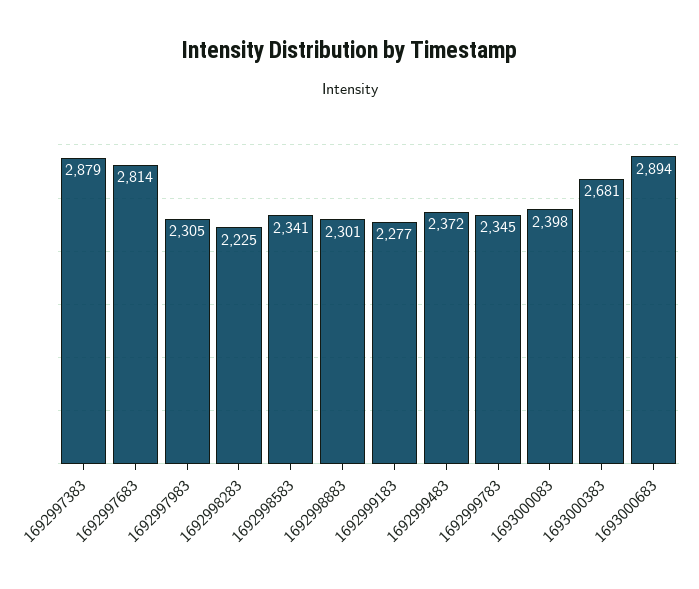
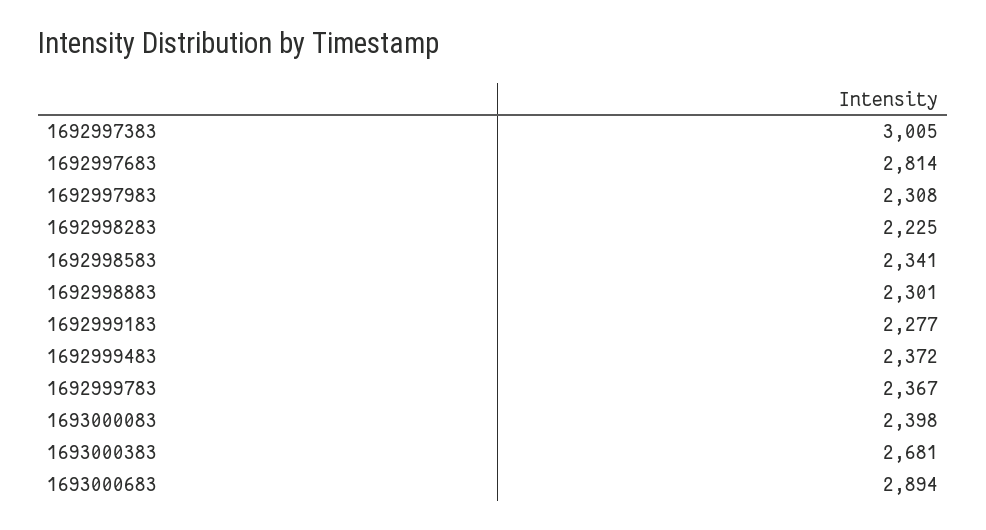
  {
-   "1692997383": 2879,
+   "1692997383": 3005,
    "1692997683": 2814,
-   "1692997983": 2305,
+   "1692997983": 2308,
    "1692998283": 2225,
    "1692998583": 2341,
    "1692998883": 2301,
    "1692999183": 2277,
    "1692999483": 2372,
-   "1692999783": 2345,
+   "1692999783": 2367,
    "1693000083": 2398,
    "1693000383": 2681,
    "1693000683": 2894
  }

